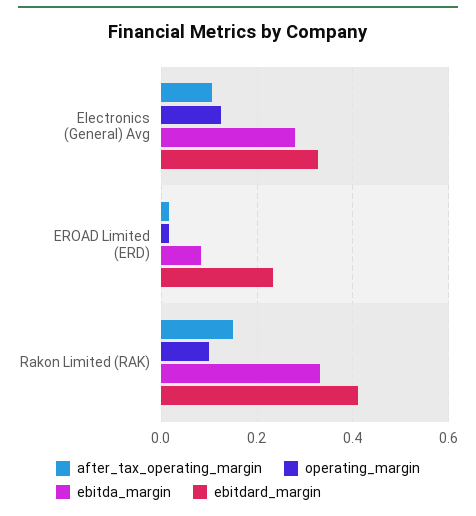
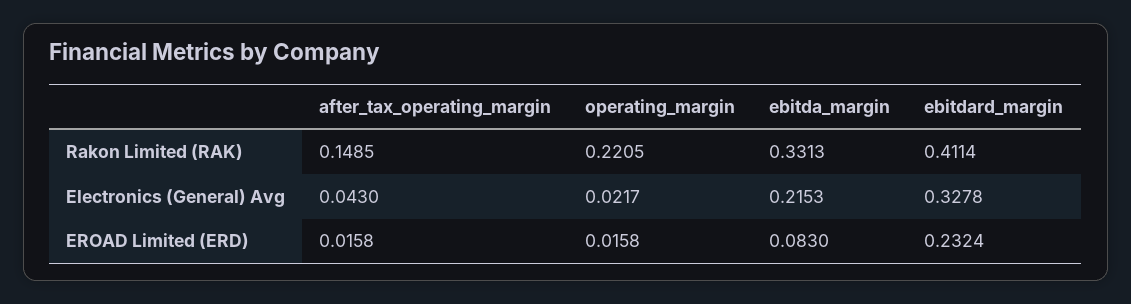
  {
    "after_tax_operating_margin": {
-     "Electronics (General) Avg": 0.1,
+     "Electronics (General) Avg": 0.043,
      "EROAD Limited (ERD)": 0.0158,
      "Rakon Limited (RAK)": 0.1485
    },
    "operating_margin": {
-     "Electronics (General) Avg": 0.12,
+     "Electronics (General) Avg": 0.0217,
      "EROAD Limited (ERD)": 0.0158,
-     "Rakon Limited (RAK)": 0.1
+     "Rakon Limited (RAK)": 0.2205
    },
    "ebitda_margin": {
-     "Electronics (General) Avg": 0.28,
+     "Electronics (General) Avg": 0.2153,
      "EROAD Limited (ERD)": 0.083,
      "Rakon Limited (RAK)": 0.3313
    },
    "ebitdard_margin": {
      "Electronics (General) Avg": 0.3278,
      "EROAD Limited (ERD)": 0.2324,
      "Rakon Limited (RAK)": 0.4114
    }
  }

